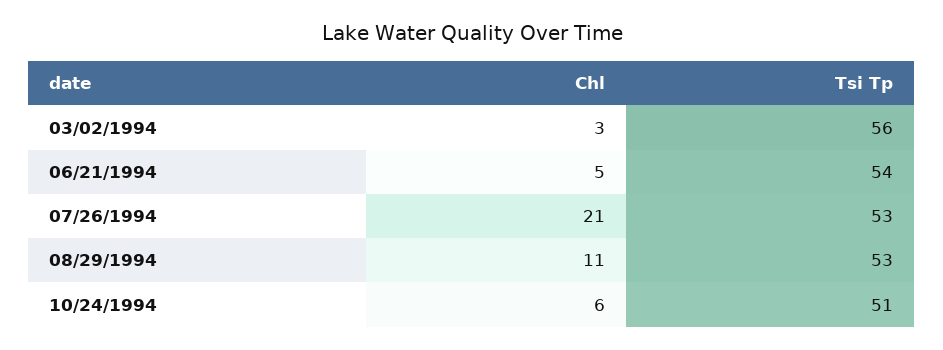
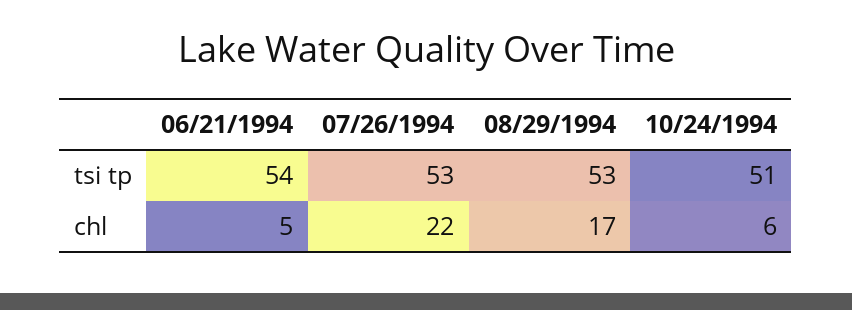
  {
    "Chl": {
-     "03/02/1994": 3,
      "06/21/1994": 5,
-     "07/26/1994": 21,
+     "07/26/1994": 22,
-     "08/29/1994": 11,
+     "08/29/1994": 17,
      "10/24/1994": 6
    },
    "Tsi Tp": {
-     "03/02/1994": 56,
      "06/21/1994": 54,
      "07/26/1994": 53,
      "08/29/1994": 53,
      "10/24/1994": 51
    }
  }

